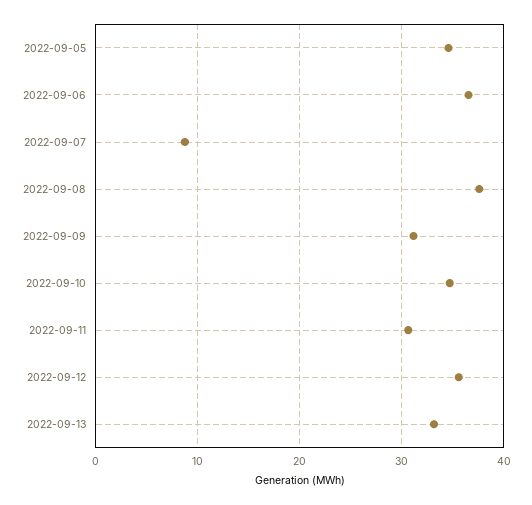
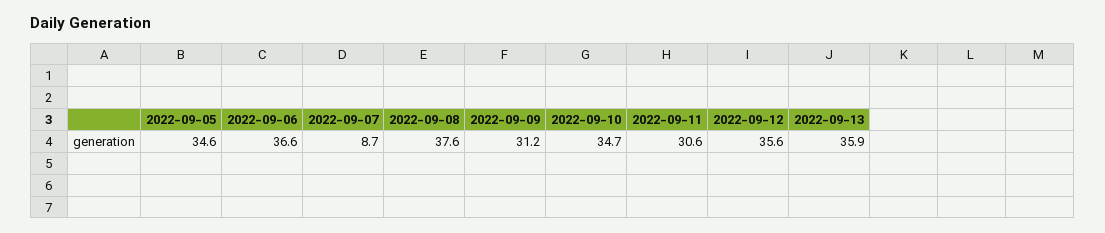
  {
    "2022-09-05": 34.6,
    "2022-09-06": 36.6,
    "2022-09-07": 8.7,
    "2022-09-08": 37.6,
    "2022-09-09": 31.2,
    "2022-09-10": 34.7,
    "2022-09-11": 30.6,
    "2022-09-12": 35.6,
-   "2022-09-13": 33
+   "2022-09-13": 35.9
  }

